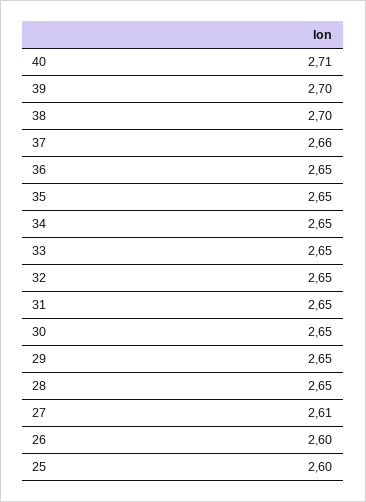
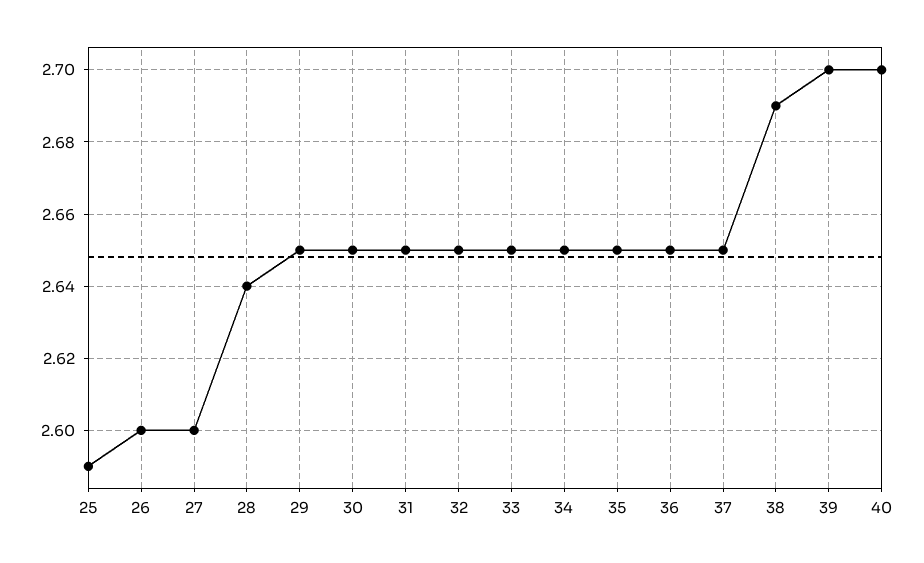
  {
-   "40": 2.71,
+   "40": 2.7,
    "39": 2.7,
-   "38": 2.7,
+   "38": 2.69,
-   "37": 2.66,
+   "37": 2.65,
    "36": 2.65,
    "35": 2.65,
    "34": 2.65,
    "33": 2.65,
    "32": 2.65,
    "31": 2.65,
    "30": 2.65,
    "29": 2.65,
-   "28": 2.65,
+   "28": 2.64,
-   "27": 2.61,
+   "27": 2.6,
    "26": 2.6,
-   "25": 2.6
+   "25": 2.59
  }

